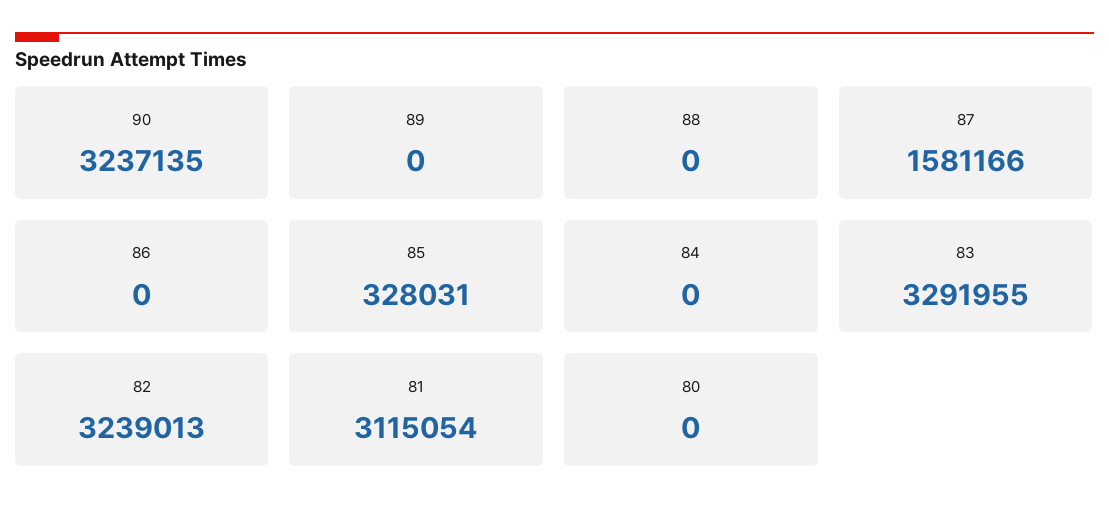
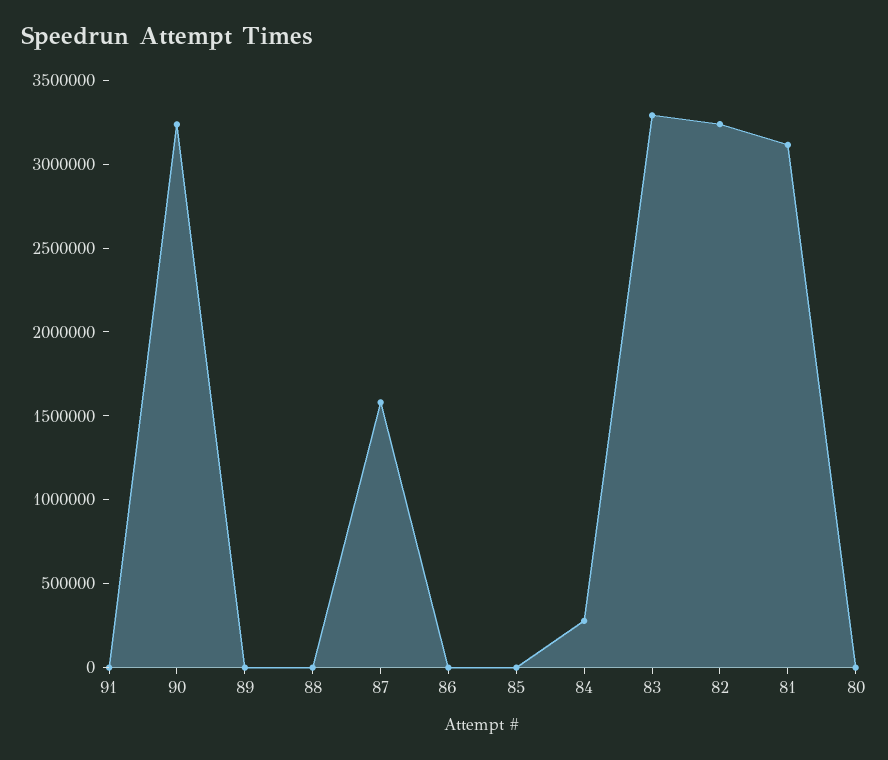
  {
    "90": 3237135,
    "89": 0,
    "88": 0,
    "87": 1581166,
    "86": 0,
-   "85": 328031,
+   "85": 0,
-   "84": 0,
+   "84": 300000,
    "83": 3291955,
    "82": 3239013,
    "81": 3115054,
-   "80": 0
+   "80": 0,
+   "91": 0
  }

